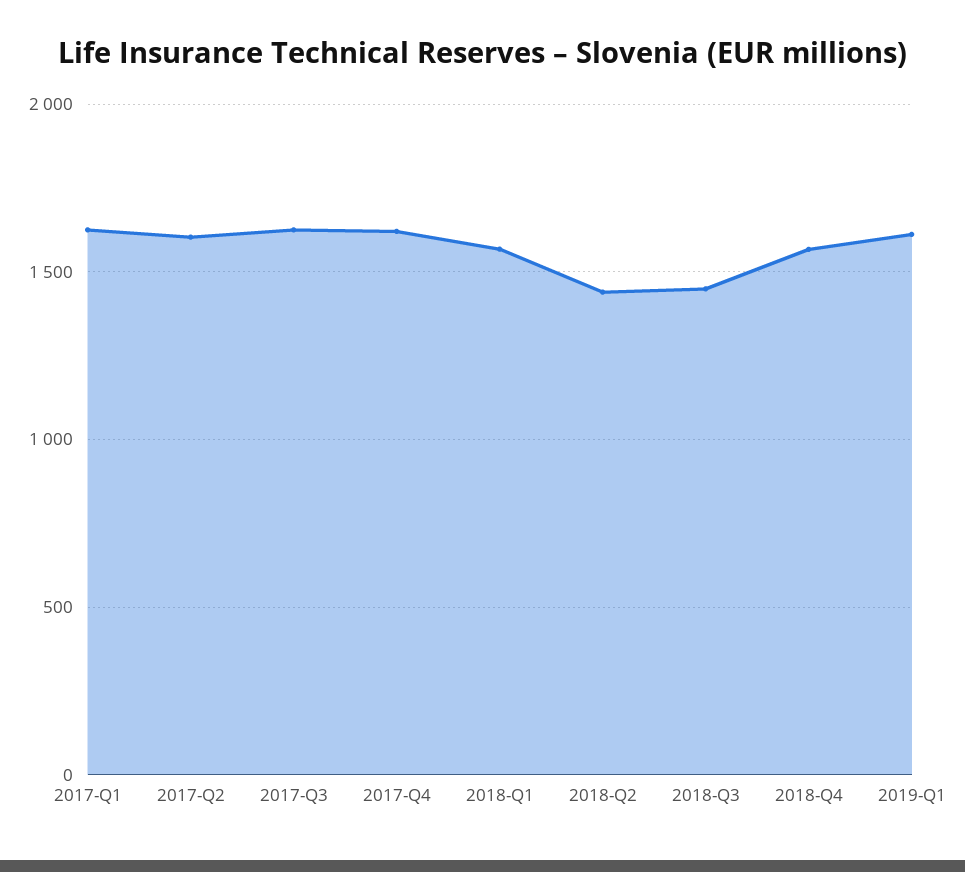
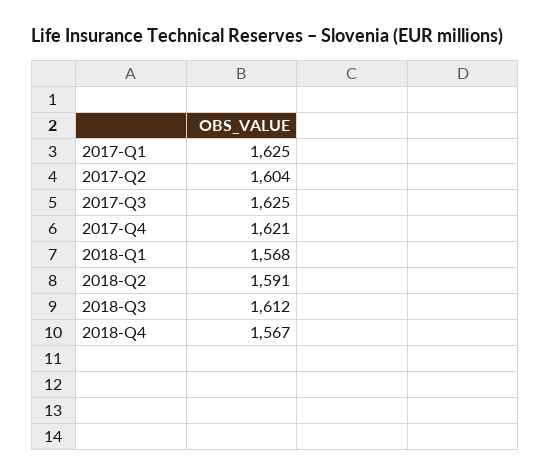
  {
    "2017-Q1": 1625,
    "2017-Q2": 1604,
    "2017-Q3": 1625,
    "2017-Q4": 1621,
    "2018-Q1": 1568,
-   "2018-Q2": 1450,
+   "2018-Q2": 1591,
-   "2018-Q3": 1450,
+   "2018-Q3": 1612,
-   "2018-Q4": 1567,
+   "2018-Q4": 1567
-   "2019-Q1": 1600
  }

